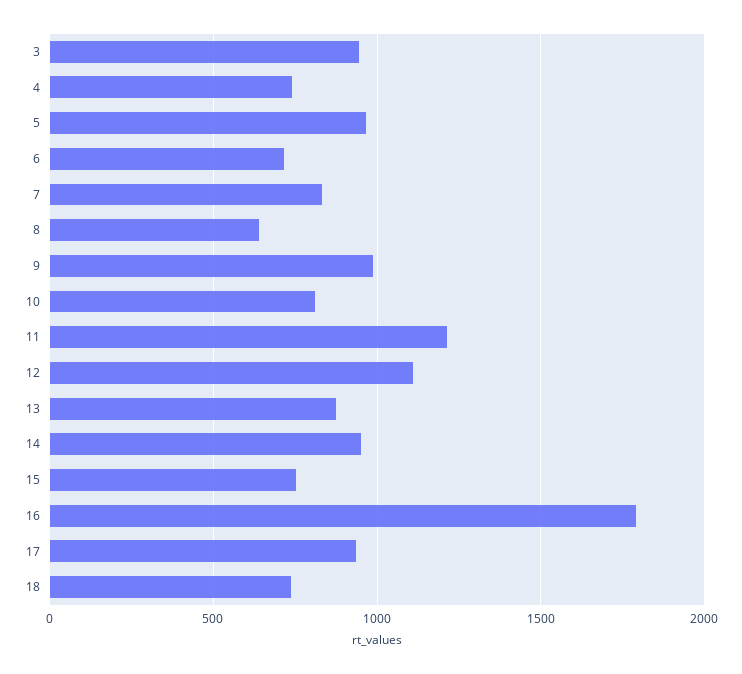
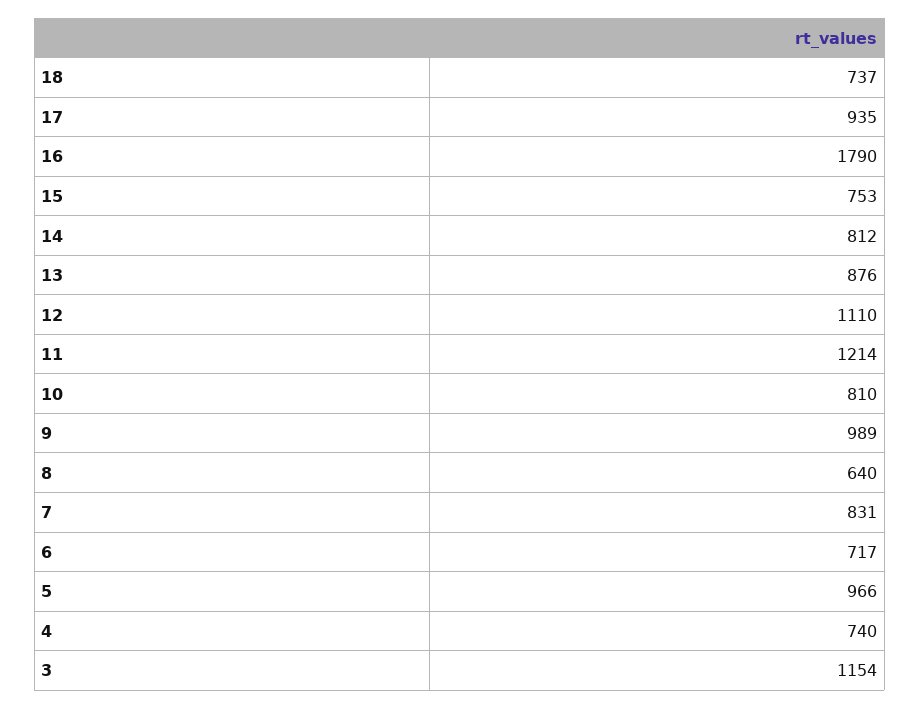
  {
-   "3": 950,
+   "3": 1154,
    "4": 740,
    "5": 966,
    "6": 717,
    "7": 831,
    "8": 640,
    "9": 989,
    "10": 810,
    "11": 1214,
    "12": 1110,
    "13": 876,
-   "14": 950,
+   "14": 812,
    "15": 753,
    "16": 1790,
    "17": 935,
    "18": 737
  }

